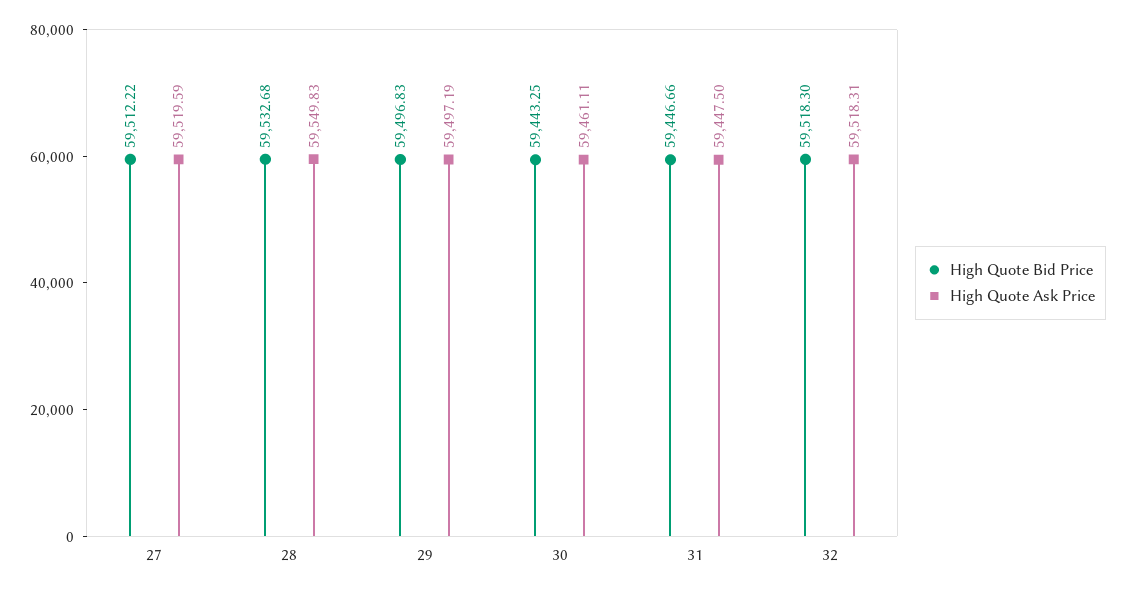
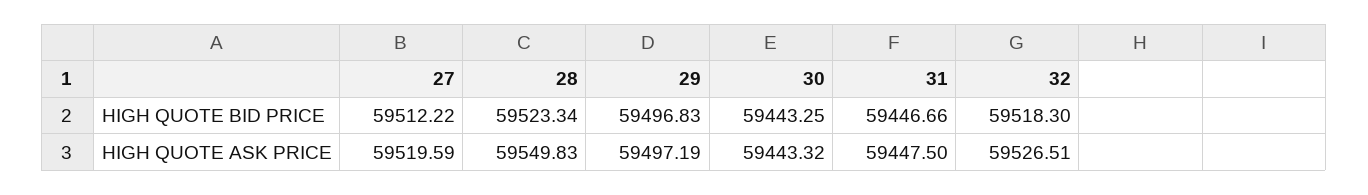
  {
    "High Quote Bid Price": {
      "27": 59512.22,
-     "28": 59532.68,
+     "28": 59523.34,
      "29": 59496.83,
      "30": 59443.25,
      "31": 59446.66,
      "32": 59518.3
    },
    "High Quote Ask Price": {
      "27": 59519.59,
      "28": 59549.83,
      "29": 59497.19,
-     "30": 59461.11,
+     "30": 59443.32,
      "31": 59447.5,
-     "32": 59518.31
+     "32": 59526.51
    }
  }

